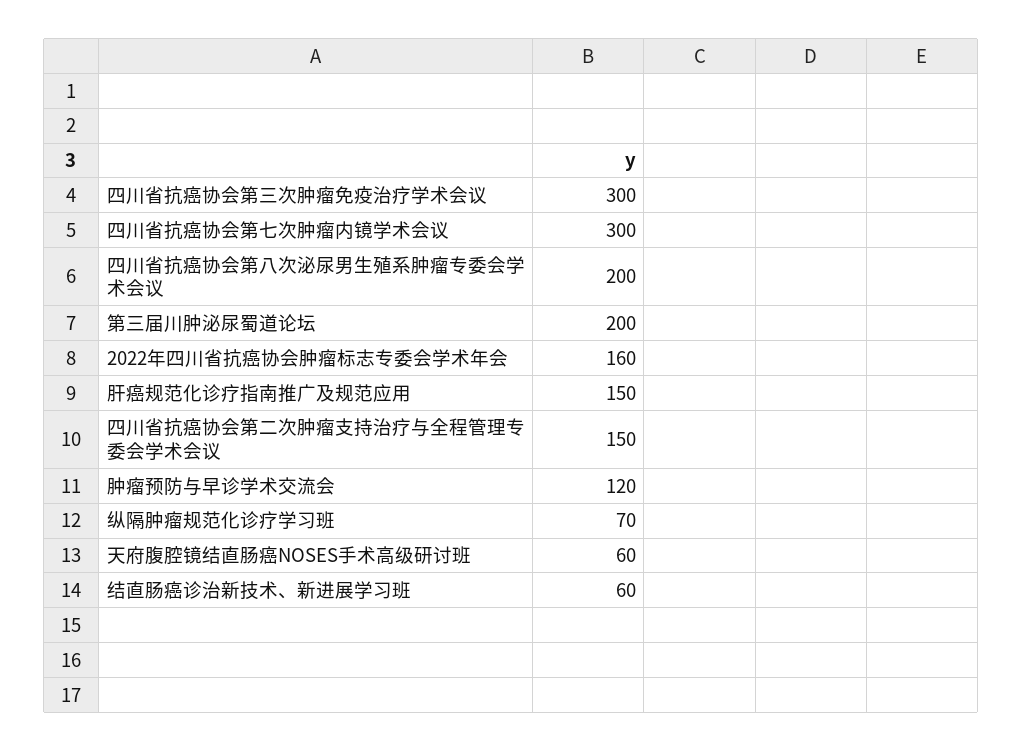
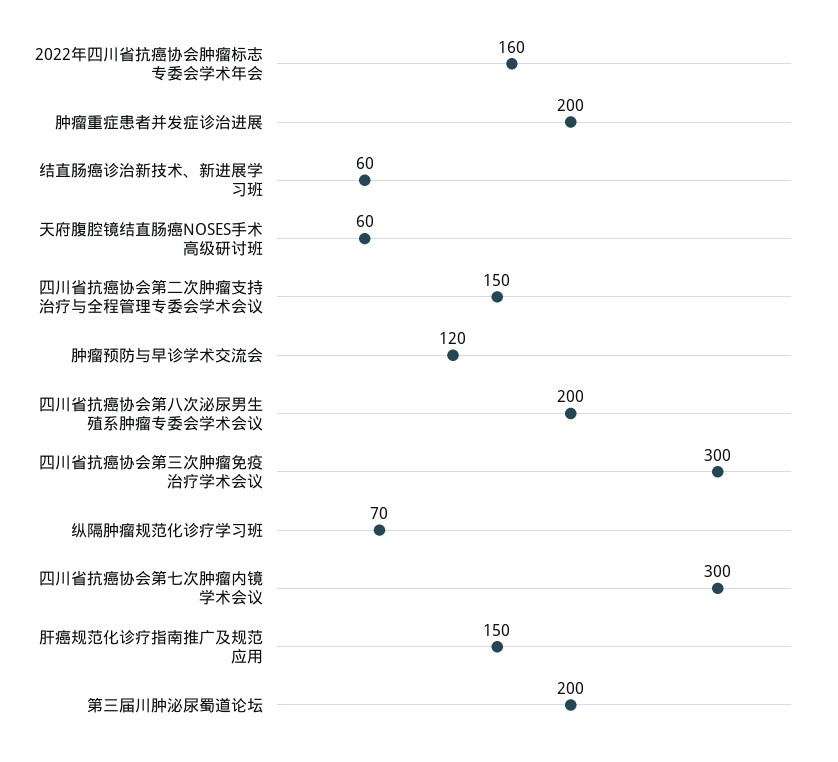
  {
    "四川省抗癌协会第三次肿瘤免疫治疗学术会议": 300,
    "四川省抗癌协会第七次肿瘤内镜学术会议": 300,
    "四川省抗癌协会第八次泌尿男生殖系肿瘤专委会学术会议": 200,
    "第三届川肿泌尿蜀道论坛": 200,
    "2022年四川省抗癌协会肿瘤标志专委会学术年会": 160,
    "肝癌规范化诊疗指南推广及规范应用": 150,
    "四川省抗癌协会第二次肿瘤支持治疗与全程管理专委会学术会议": 150,
    "肿瘤预防与早诊学术交流会": 120,
    "纵隔肿瘤规范化诊疗学习班": 70,
    "天府腹腔镜结直肠癌NOSES手术高级研讨班": 60,
-   "结直肠癌诊治新技术、新进展学习班": 60
+   "结直肠癌诊治新技术、新进展学习班": 60,
+   "肿瘤重症患者并发症诊治进展": 200
  }

